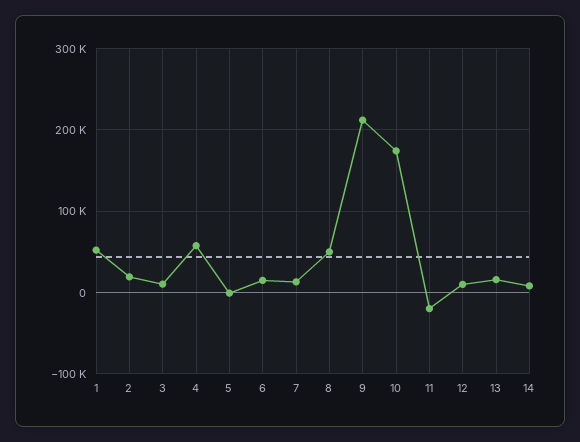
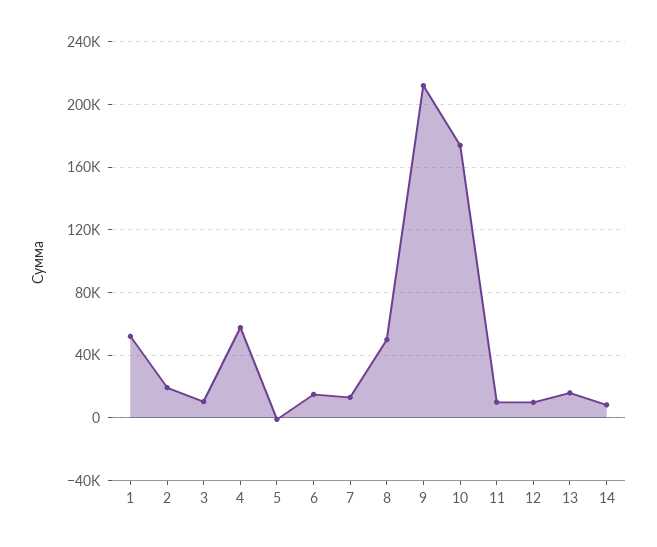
  {
    "1": 50000,
    "2": 20000,
    "3": 10000,
    "4": 60000,
    "5": 0,
    "6": 15000,
    "7": 15000,
    "8": 50000,
    "9": 210000,
    "10": 175000,
-   "11": -20000,
+   "11": 10000,
    "12": 10000,
    "13": 15000,
    "14": 10000
  }

